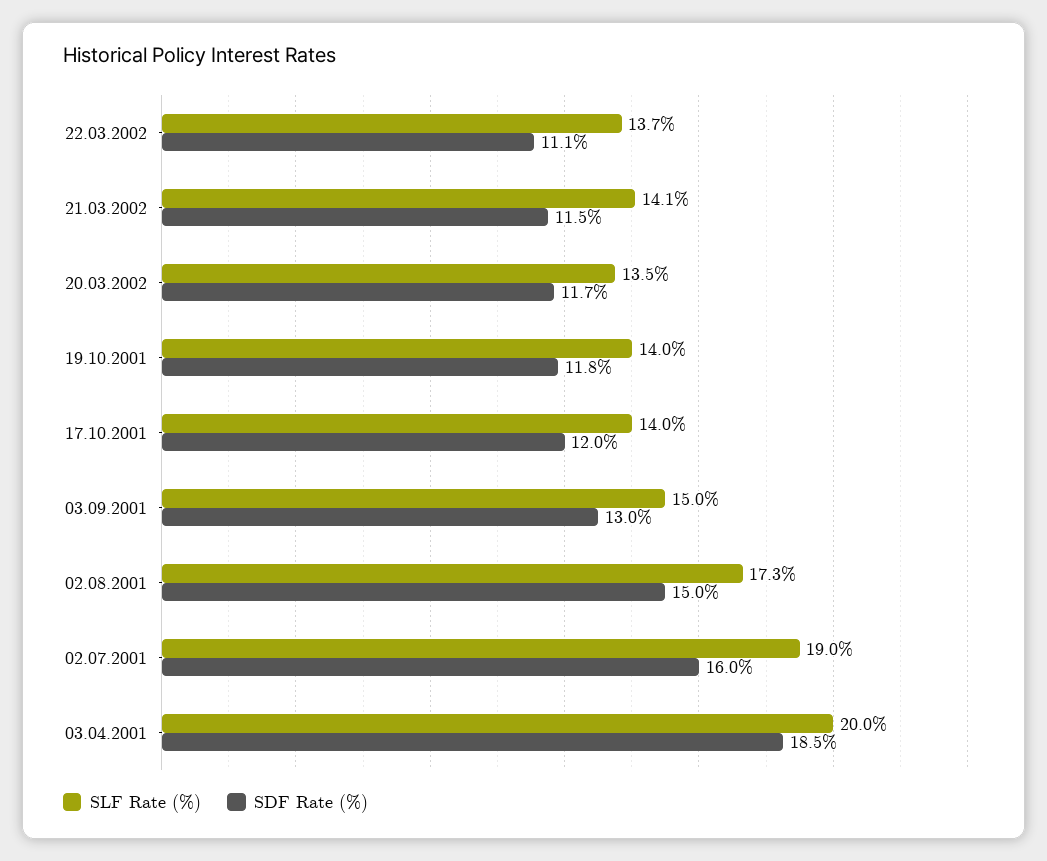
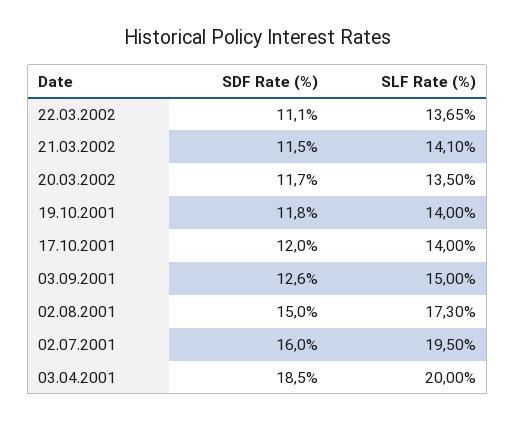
  {
    "SLF Rate (%)": {
      "22.03.2002": 13.65,
      "21.03.2002": 14.1,
      "20.03.2002": 13.5,
      "19.10.2001": 14,
      "17.10.2001": 14,
      "03.09.2001": 15,
      "02.08.2001": 17.3,
-     "02.07.2001": 19,
+     "02.07.2001": 19.5,
      "03.04.2001": 20
    },
    "SDF Rate (%)": {
      "22.03.2002": 11.1,
      "21.03.2002": 11.5,
      "20.03.2002": 11.7,
      "19.10.2001": 11.8,
      "17.10.2001": 12,
-     "03.09.2001": 13,
+     "03.09.2001": 12.6,
      "02.08.2001": 15,
      "02.07.2001": 16,
      "03.04.2001": 18.5
    }
  }

